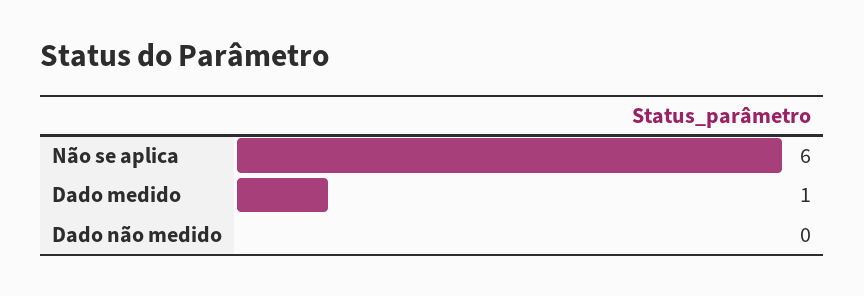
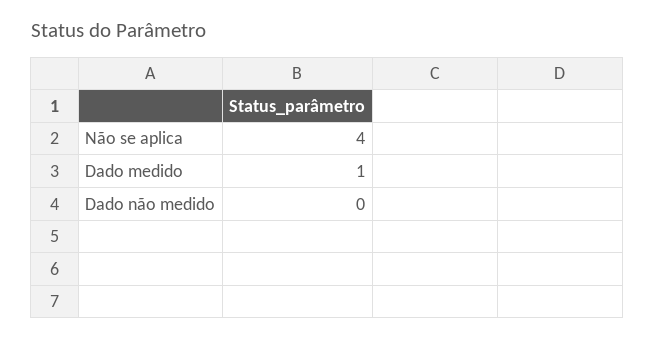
  {
-   "Não se aplica": 6,
+   "Não se aplica": 4,
    "Dado medido": 1,
    "Dado não medido": 0
  }

